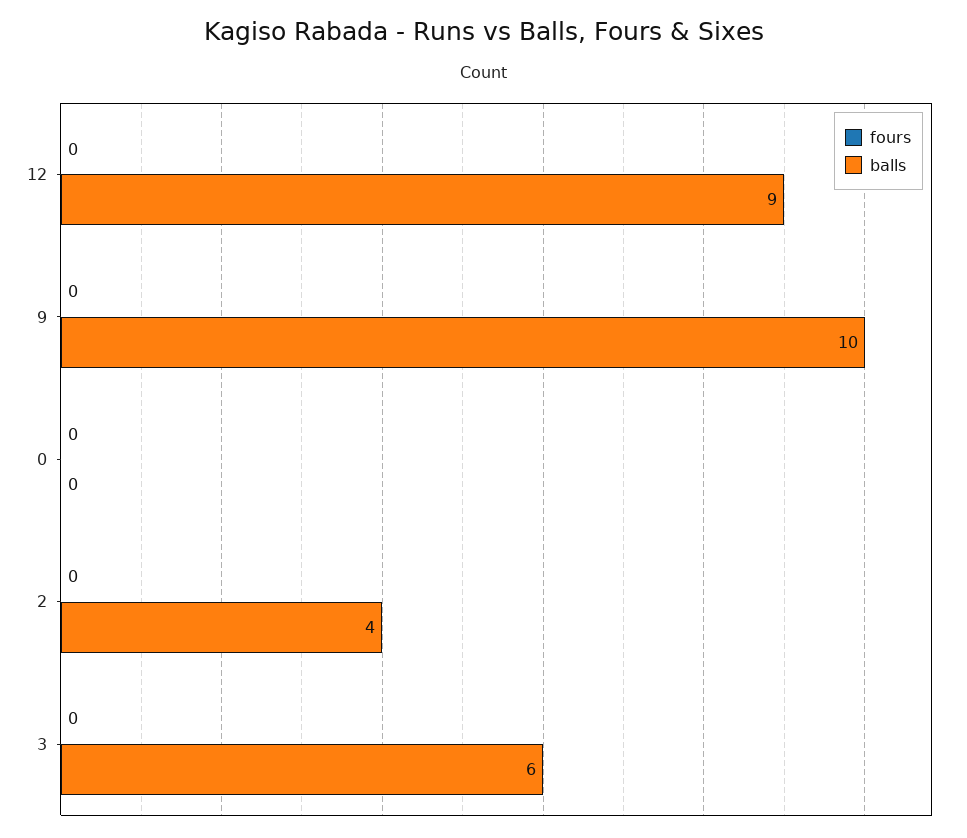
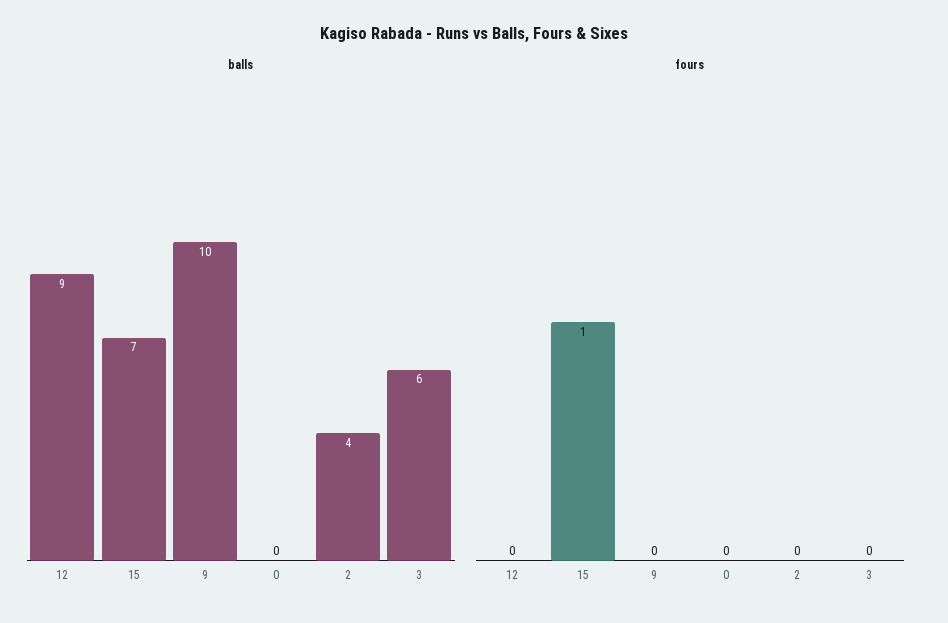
  {
    "fours": {
      "12": 0,
      "9": 0,
      "0": 0,
      "2": 0,
-     "3": 0
+     "3": 0,
+     "15": 1
    },
    "balls": {
      "12": 9,
      "9": 10,
      "0": 0,
      "2": 4,
-     "3": 6
+     "3": 6,
+     "15": 7
    }
  }

